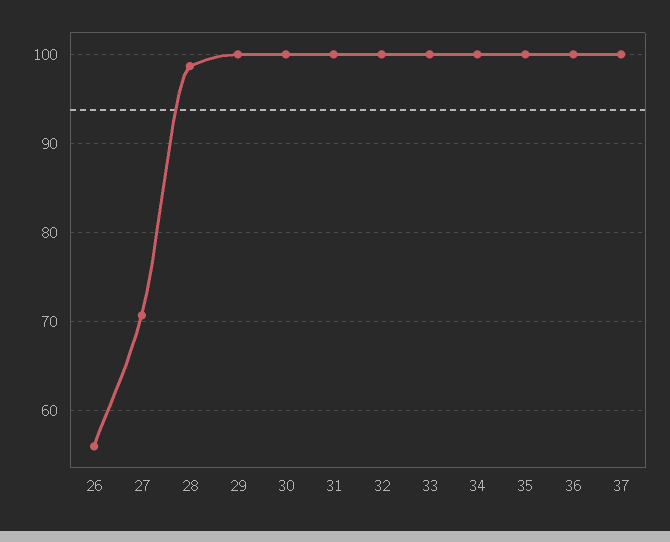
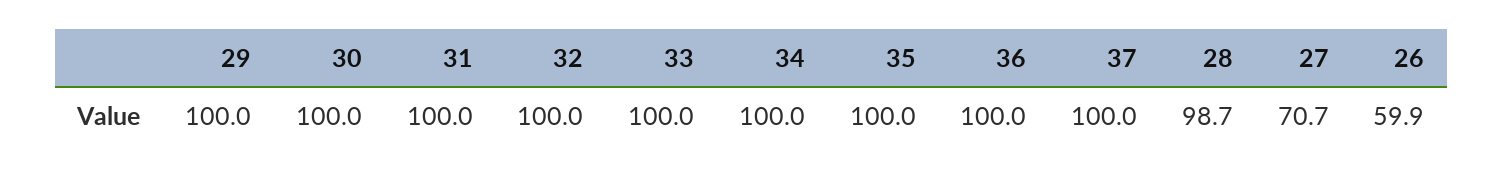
  {
-   "26": 56,
+   "26": 59.9,
    "27": 70.7,
    "28": 98.7,
    "29": 100,
    "30": 100,
    "31": 100,
    "32": 100,
    "33": 100,
    "34": 100,
    "35": 100,
    "36": 100,
    "37": 100
  }

